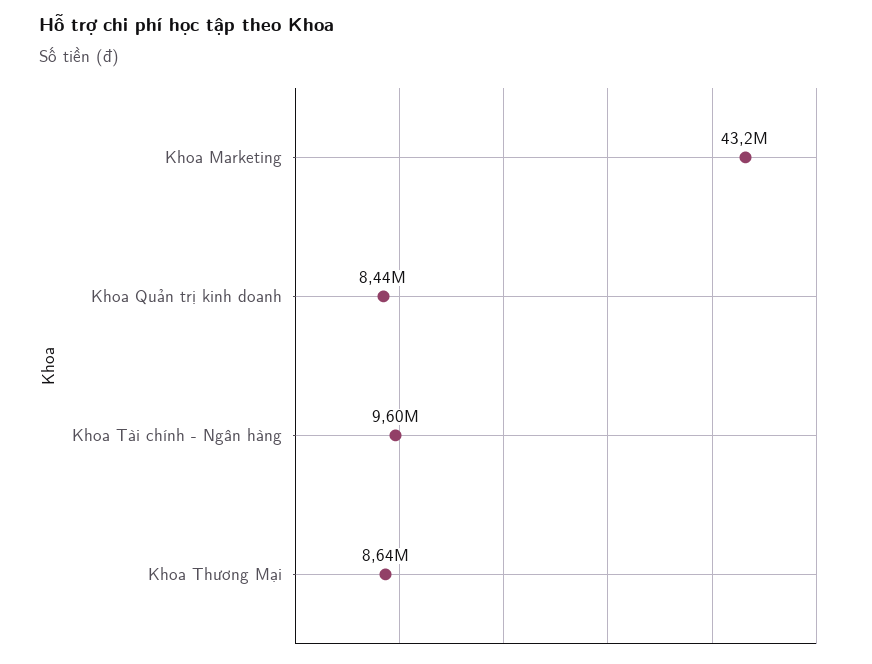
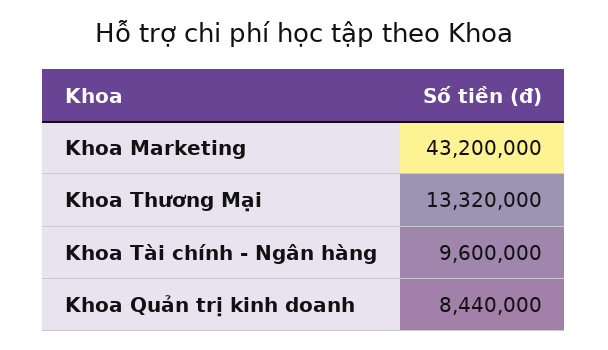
  {
    "Khoa Marketing": 43200000,
    "Khoa Quản trị kinh doanh": 8440000,
    "Khoa Tài chính - Ngân hàng": 9600000,
-   "Khoa Thương Mại": 8640000
+   "Khoa Thương Mại": 13320000
  }

